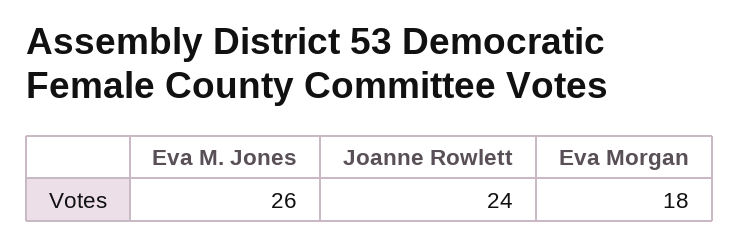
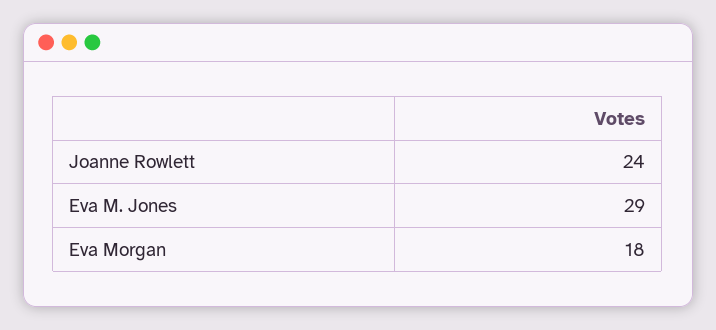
  {
-   "Eva M. Jones": 26,
+   "Eva M. Jones": 29,
    "Joanne Rowlett": 24,
    "Eva Morgan": 18
  }

